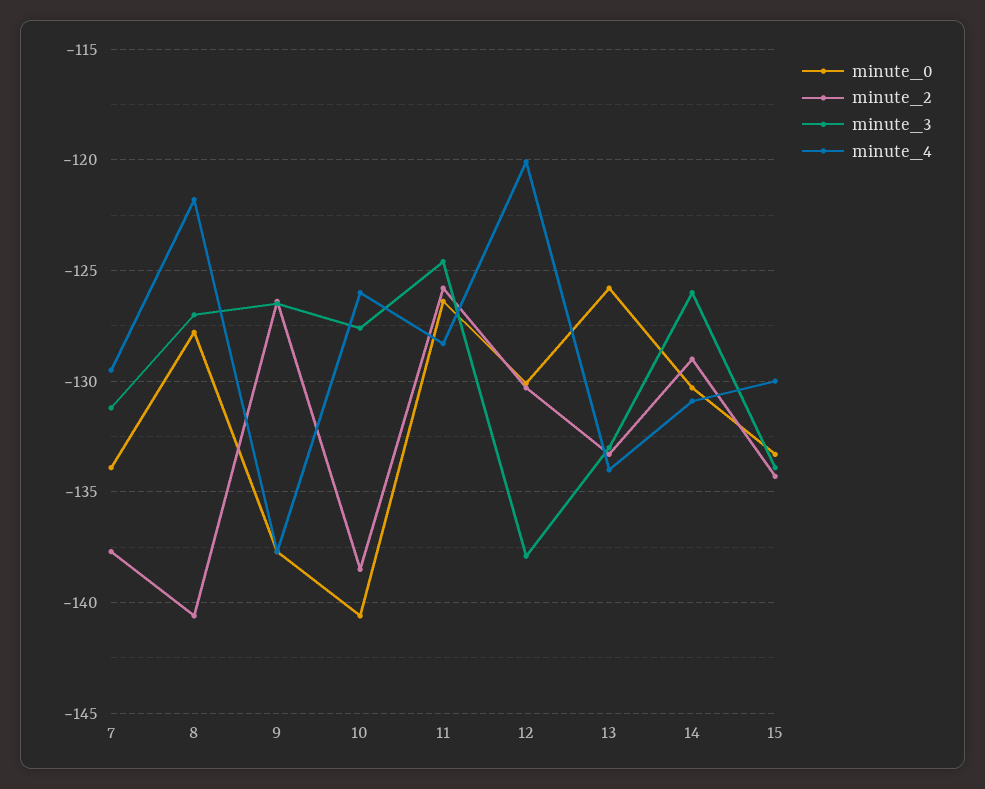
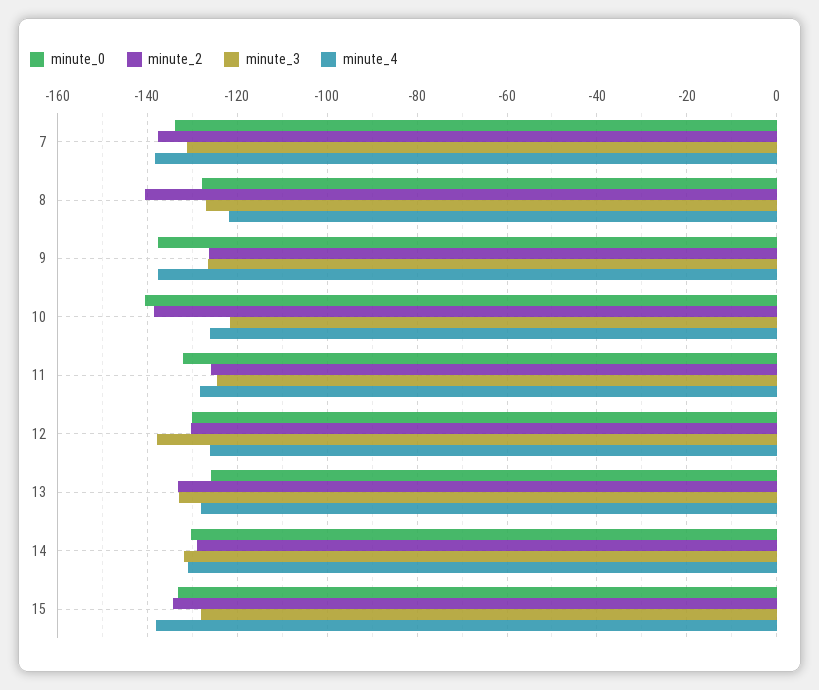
  {
    "minute_0": {
      "7": -134,
      "8": -128,
      "9": -137.5,
      "10": -140.5,
-     "11": -126.5,
+     "11": -132,
      "12": -130,
      "13": -126,
      "14": -130.5,
      "15": -133.5
    },
    "minute_2": {
      "7": -137.5,
      "8": -140.5,
      "9": -126.5,
      "10": -138.5,
      "11": -126,
      "12": -130.5,
      "13": -133.5,
      "14": -129,
      "15": -134.5
    },
    "minute_3": {
      "7": -131,
      "8": -127,
      "9": -126.5,
-     "10": -127.5,
+     "10": -122,
      "11": -124.5,
      "12": -138,
      "13": -133,
-     "14": -126,
+     "14": -132,
-     "15": -134
+     "15": -128
    },
    "minute_4": {
-     "7": -129.5,
+     "7": -138,
      "8": -122,
      "9": -137.5,
      "10": -126,
      "11": -128.5,
-     "12": -120,
+     "12": -126,
-     "13": -134,
+     "13": -128,
      "14": -131,
-     "15": -130
+     "15": -138
    }
  }

